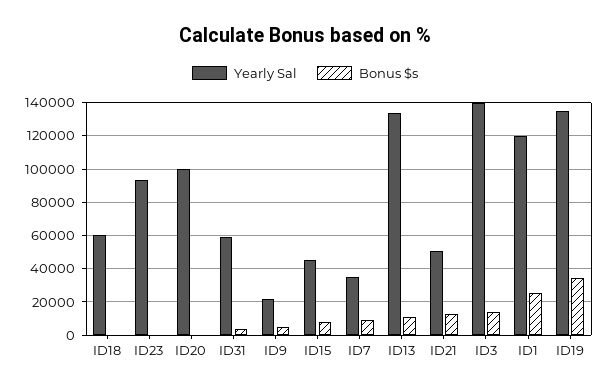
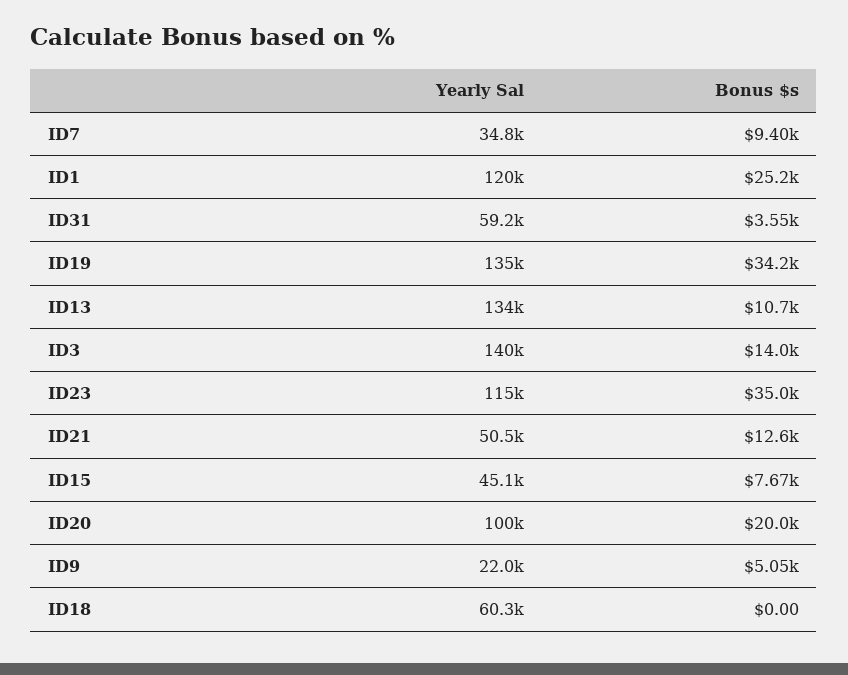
  {
    "Yearly Sal": {
      "ID18": 60300,
-     "ID23": 95000,
+     "ID23": 115000,
      "ID20": 100000,
      "ID31": 59200,
      "ID9": 22000,
      "ID15": 45100,
      "ID7": 34800,
      "ID13": 134000,
      "ID21": 50500,
      "ID3": 140000,
      "ID1": 120000,
      "ID19": 135000
    },
    "Bonus $s": {
      "ID18": 0,
-     "ID23": 0,
+     "ID23": 35000,
-     "ID20": 0,
+     "ID20": 20000,
      "ID31": 3550,
      "ID9": 5050,
      "ID15": 7670,
      "ID7": 9400,
      "ID13": 10700,
      "ID21": 12600,
      "ID3": 14000,
      "ID1": 25200,
      "ID19": 34200
    }
  }

